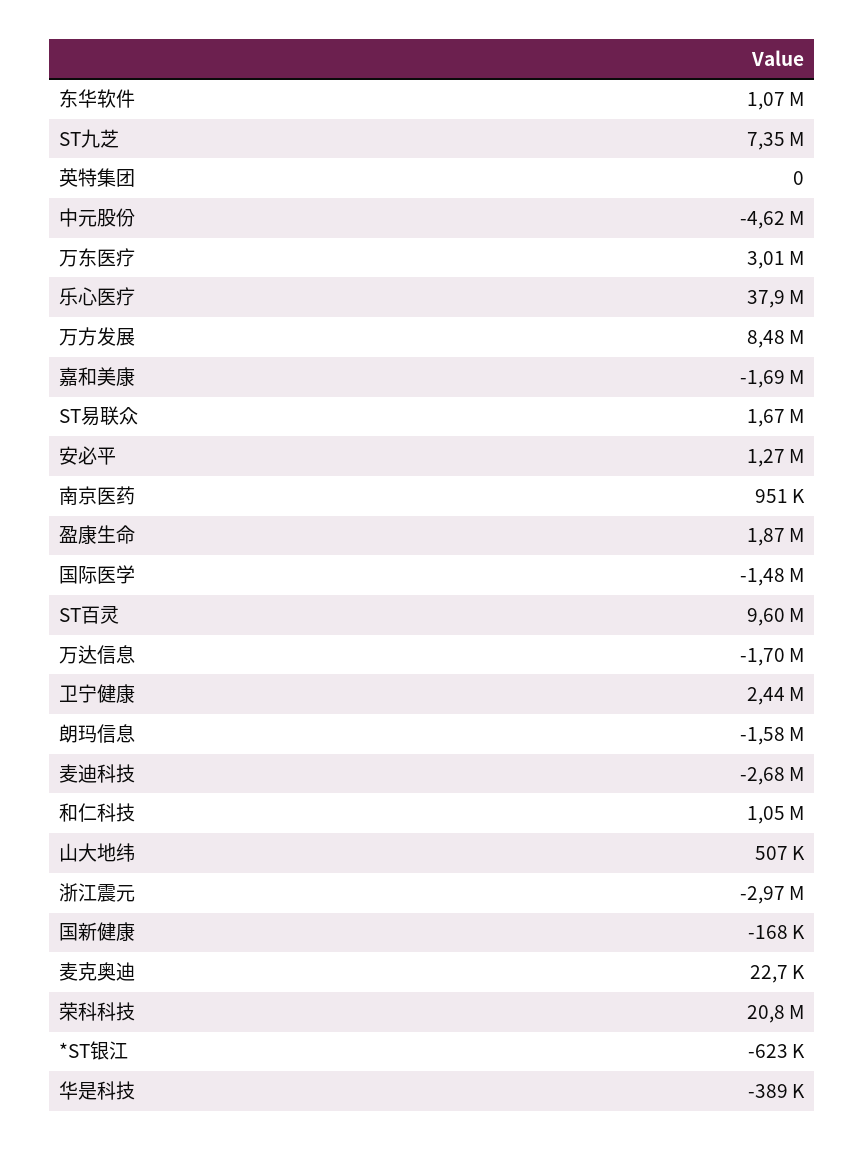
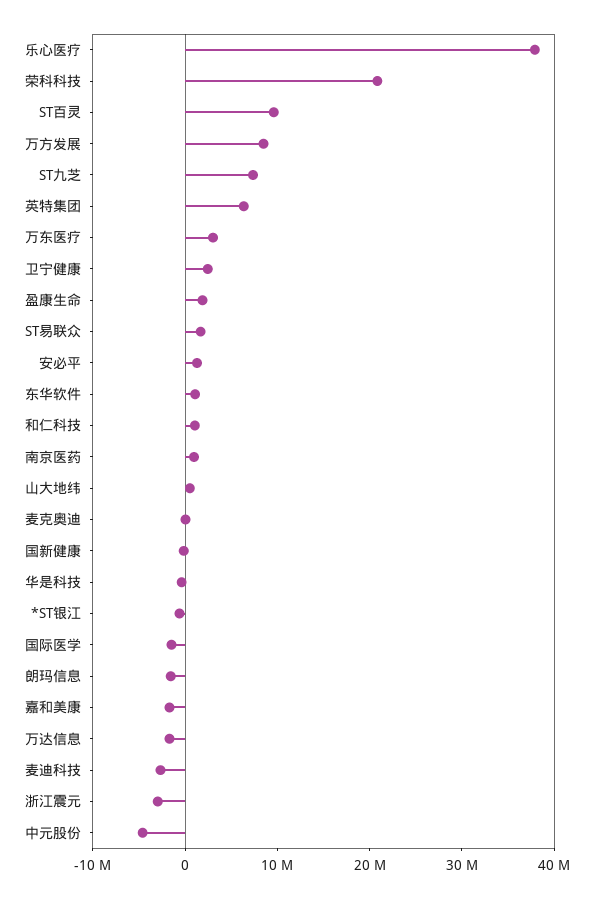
  {
    "东华软件": 1070000,
    "ST九芝": 7350000,
-   "英特集团": 0,
+   "英特集团": 6000000,
    "中元股份": -4620000,
    "万东医疗": 3010000,
    "乐心医疗": 37900000,
    "万方发展": 8480000,
    "嘉和美康": -1690000,
    "ST易联众": 1670000,
    "安必平": 1270000,
    "南京医药": 951000,
    "盈康生命": 1870000,
    "国际医学": -1480000,
    "ST百灵": 9600000,
    "万达信息": -1700000,
    "卫宁健康": 2440000,
    "朗玛信息": -1580000,
    "麦迪科技": -2680000,
    "和仁科技": 1050000,
    "山大地纬": 507000,
    "浙江震元": -2970000,
    "国新健康": -168000,
    "麦克奥迪": 22700,
    "荣科科技": 20800000,
    "*ST银江": -623000,
    "华是科技": -389000
  }

